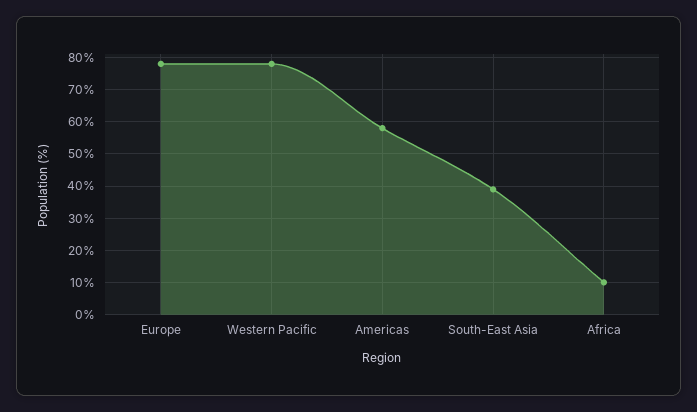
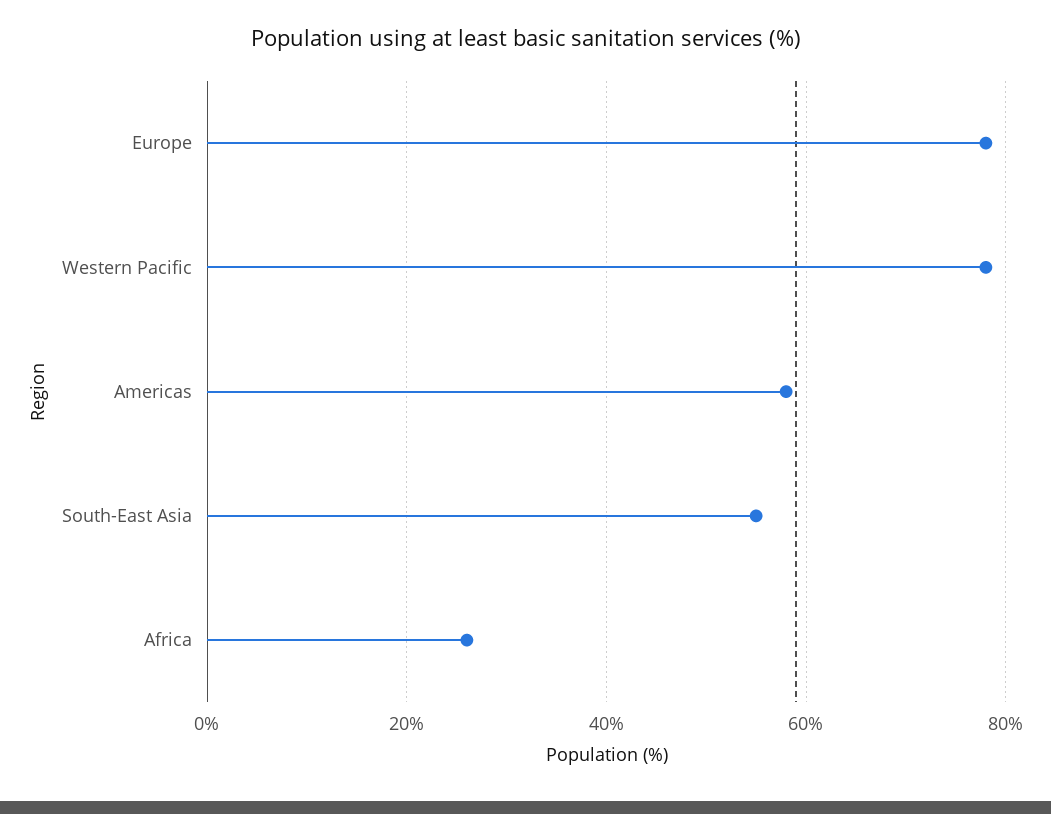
  {
    "Europe": 80,
    "Western Pacific": 80,
    "Americas": 60,
-   "South-East Asia": 40,
+   "South-East Asia": 55,
-   "Africa": 10
+   "Africa": 25
  }

